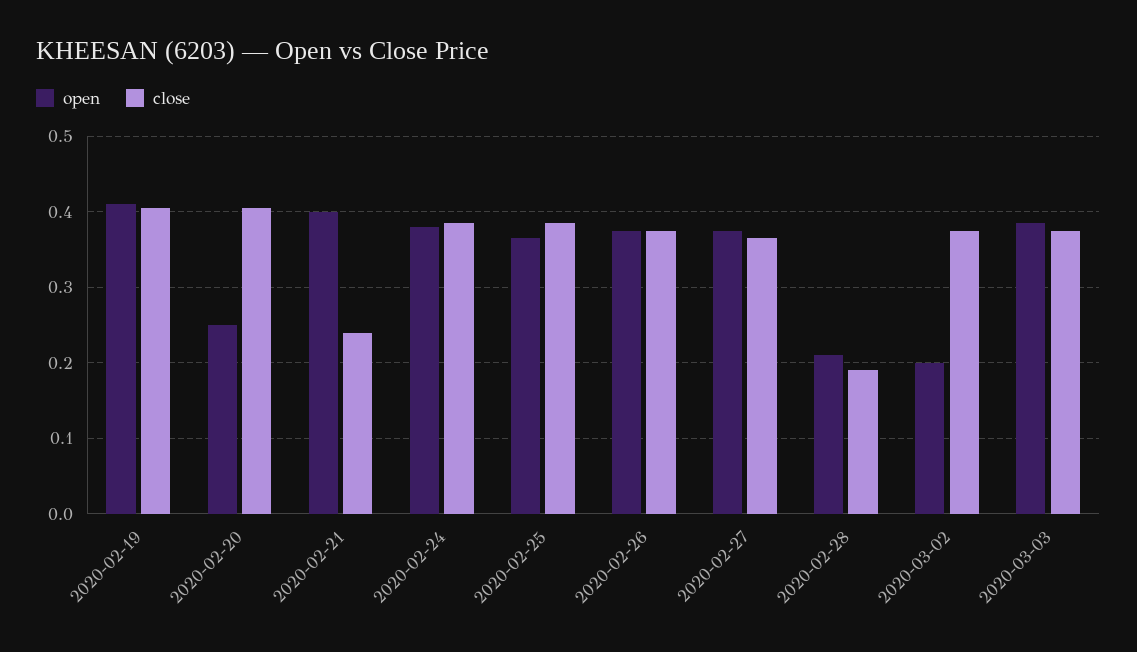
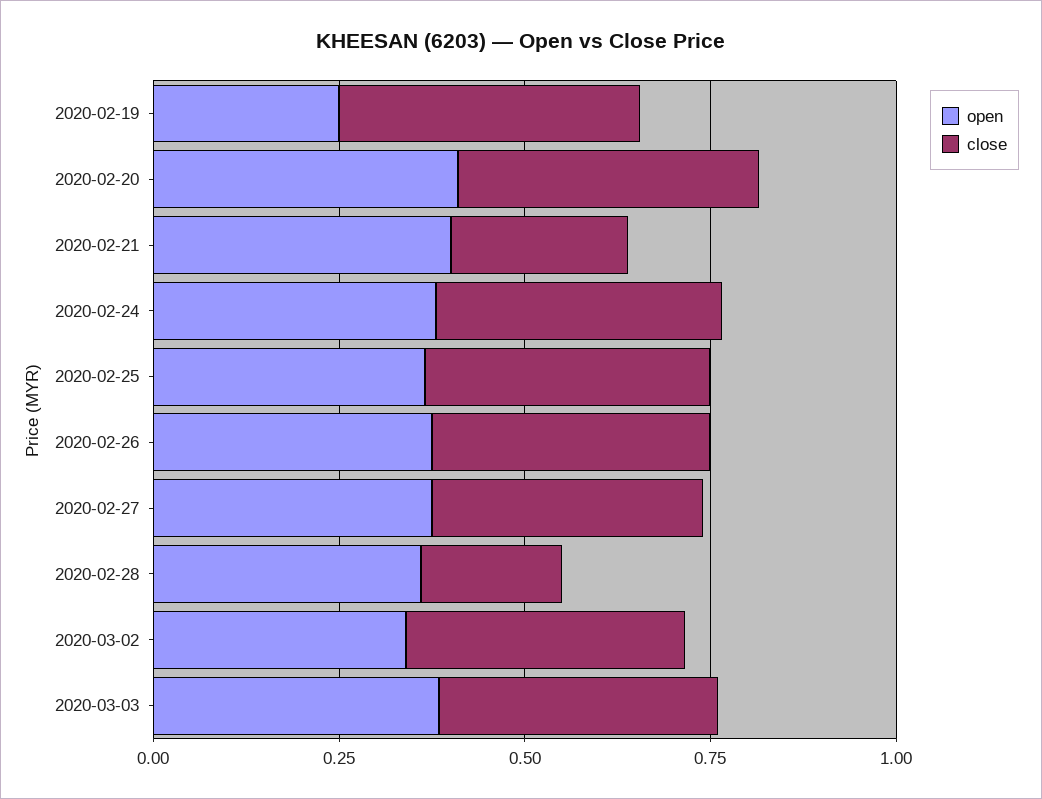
  {
    "open": {
-     "2020-02-19": 0.41,
+     "2020-02-19": 0.25,
-     "2020-02-20": 0.25,
+     "2020-02-20": 0.4,
      "2020-02-21": 0.4,
      "2020-02-24": 0.38,
      "2020-02-25": 0.37,
      "2020-02-26": 0.38,
      "2020-02-27": 0.38,
-     "2020-02-28": 0.21,
+     "2020-02-28": 0.35,
-     "2020-03-02": 0.2,
+     "2020-03-02": 0.35,
      "2020-03-03": 0.39
    },
    "close": {
      "2020-02-19": 0.41,
      "2020-02-20": 0.41,
      "2020-02-21": 0.24,
      "2020-02-24": 0.39,
      "2020-02-25": 0.39,
      "2020-02-26": 0.38,
      "2020-02-27": 0.37,
      "2020-02-28": 0.19,
      "2020-03-02": 0.38,
      "2020-03-03": 0.38
    }
  }

